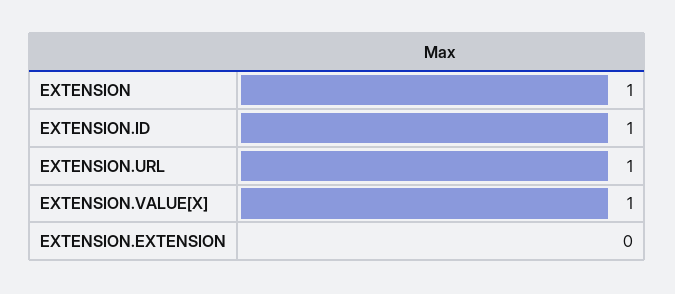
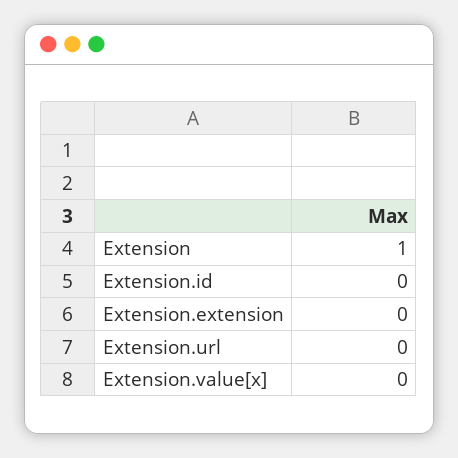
  {
    "EXTENSION": 1,
-   "EXTENSION.ID": 1,
+   "EXTENSION.ID": 0,
-   "EXTENSION.URL": 1,
+   "EXTENSION.URL": 0,
-   "EXTENSION.VALUE[X]": 1,
+   "EXTENSION.VALUE[X]": 0,
    "EXTENSION.EXTENSION": 0
  }

